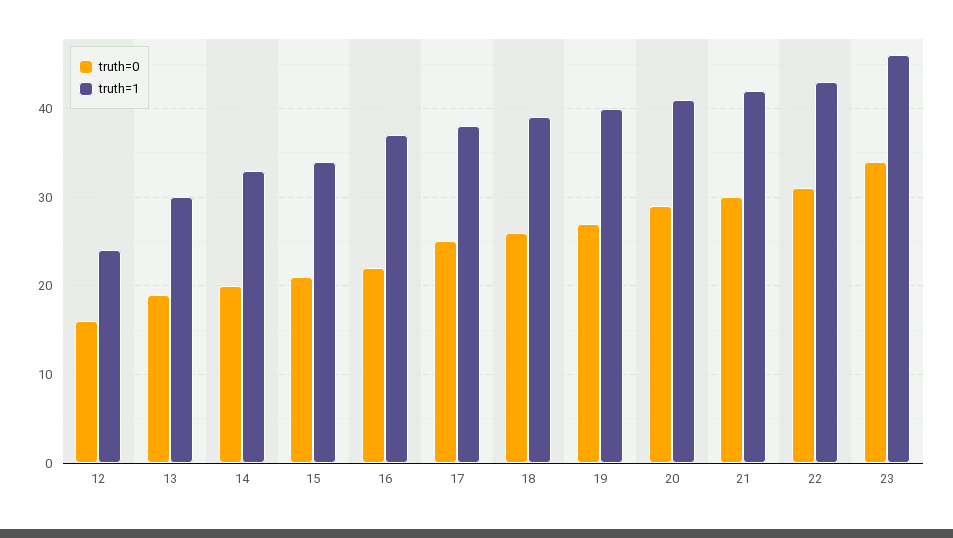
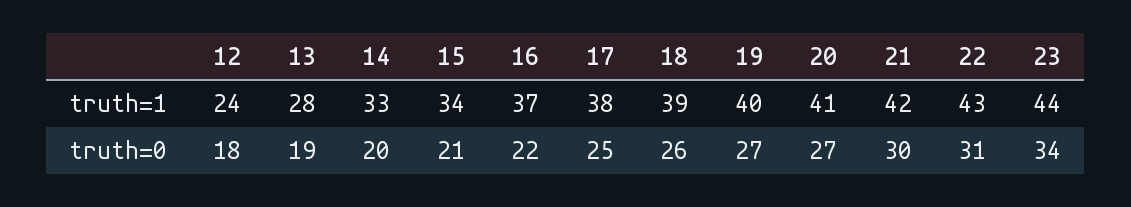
  {
    "truth=0": {
-     "12": 16,
+     "12": 18,
      "13": 19,
      "14": 20,
      "15": 21,
      "16": 22,
      "17": 25,
      "18": 26,
      "19": 27,
-     "20": 29,
+     "20": 27,
      "21": 30,
      "22": 31,
      "23": 34
    },
    "truth=1": {
      "12": 24,
-     "13": 30,
+     "13": 28,
      "14": 33,
      "15": 34,
      "16": 37,
      "17": 38,
      "18": 39,
      "19": 40,
      "20": 41,
      "21": 42,
      "22": 43,
-     "23": 46
+     "23": 44
    }
  }

